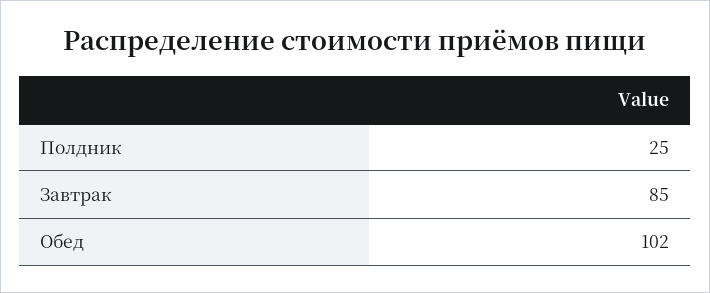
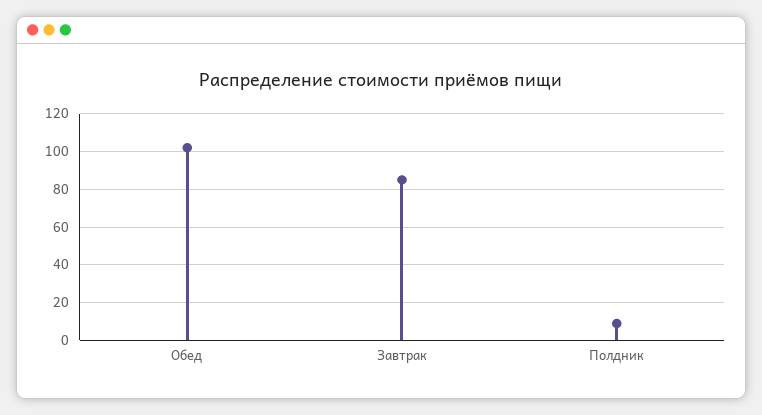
  {
-   "Полдник": 25,
+   "Полдник": 10,
    "Завтрак": 85,
    "Обед": 102
  }

